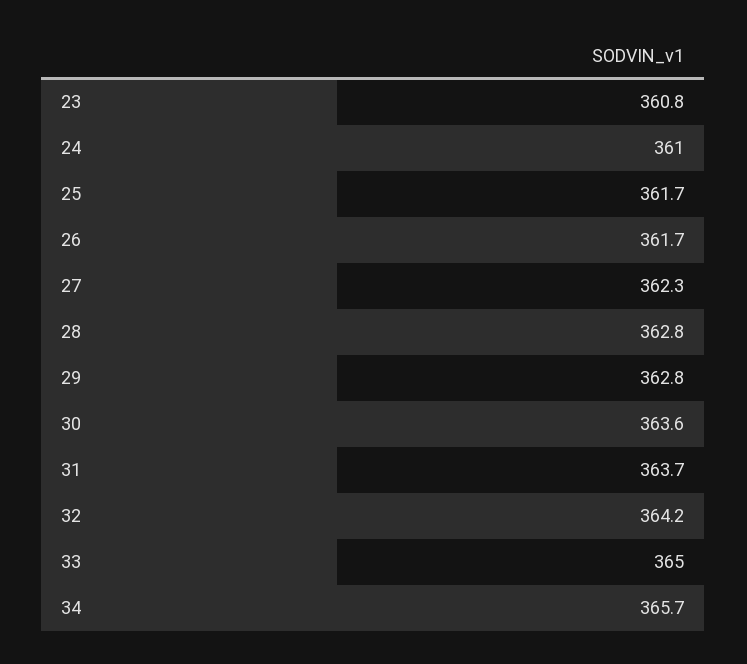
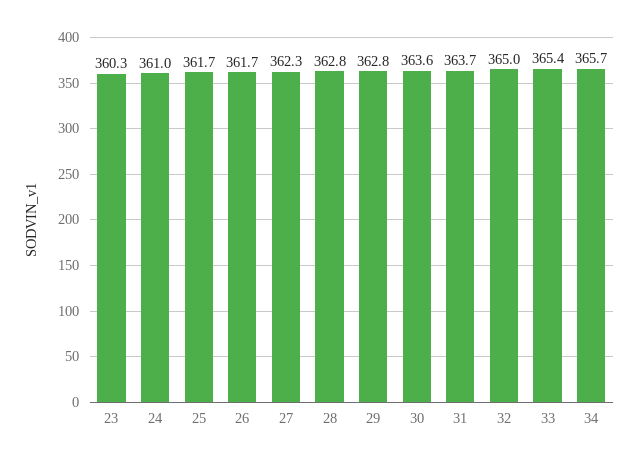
  {
-   "23": 360.8,
+   "23": 360.3,
    "24": 361,
    "25": 361.7,
    "26": 361.7,
    "27": 362.3,
    "28": 362.8,
    "29": 362.8,
    "30": 363.6,
    "31": 363.7,
-   "32": 364.2,
+   "32": 365,
-   "33": 365,
+   "33": 365.4,
    "34": 365.7
  }

